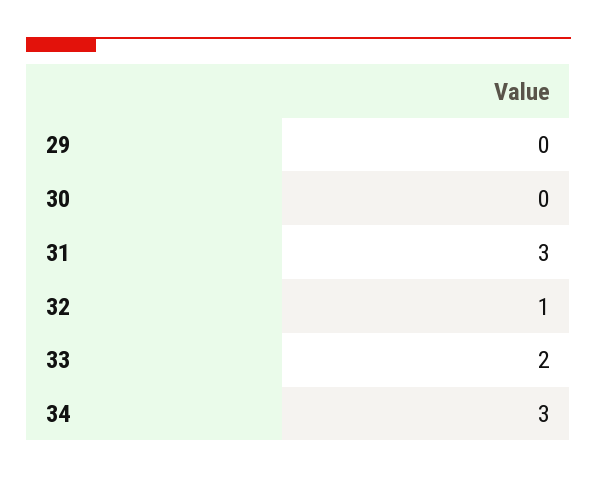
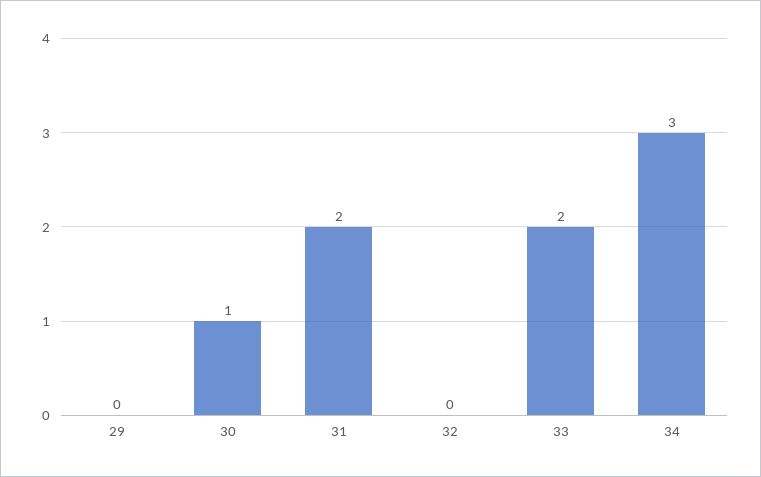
  {
    "29": 0,
-   "30": 0,
+   "30": 1,
-   "31": 3,
+   "31": 2,
-   "32": 1,
+   "32": 0,
    "33": 2,
    "34": 3
  }

